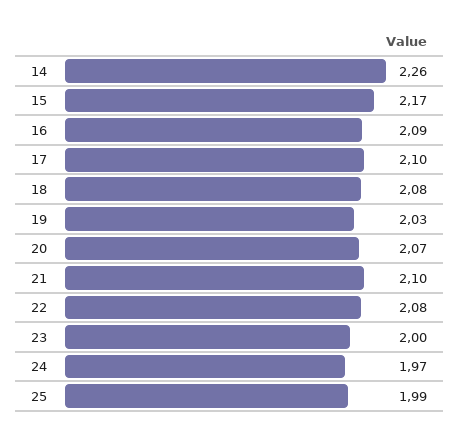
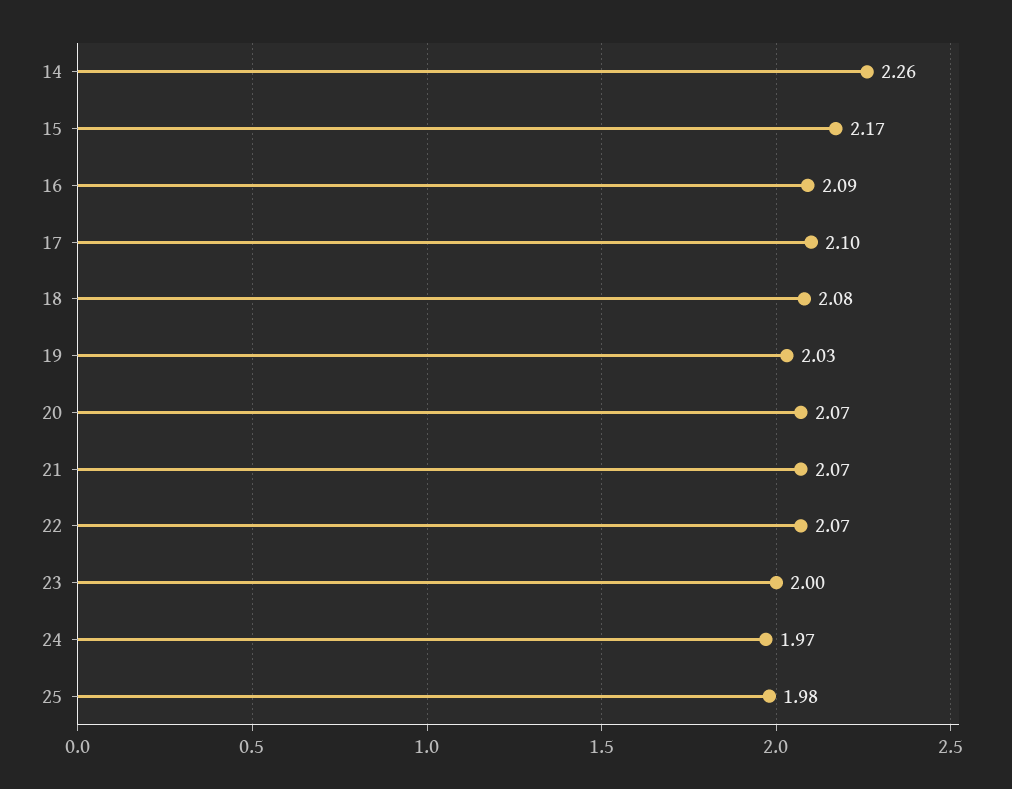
  {
    "14": 2.26,
    "15": 2.17,
    "16": 2.09,
    "17": 2.1,
    "18": 2.08,
    "19": 2.03,
    "20": 2.07,
-   "21": 2.1,
+   "21": 2.07,
-   "22": 2.08,
+   "22": 2.07,
    "23": 2,
    "24": 1.97,
-   "25": 1.99
+   "25": 1.98
  }

